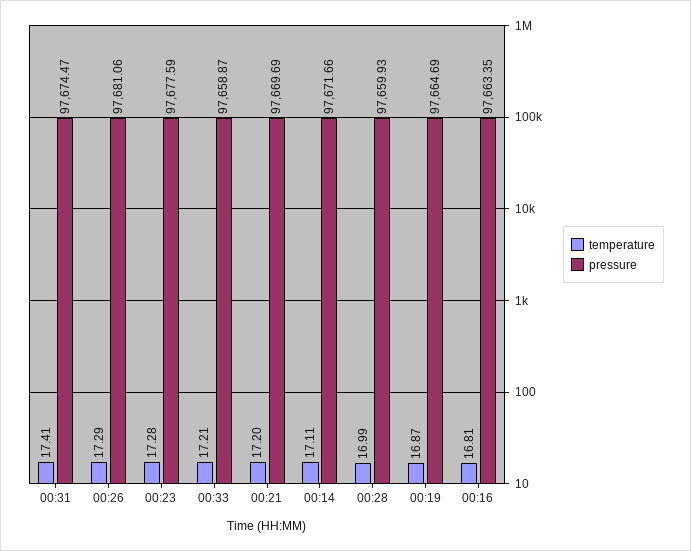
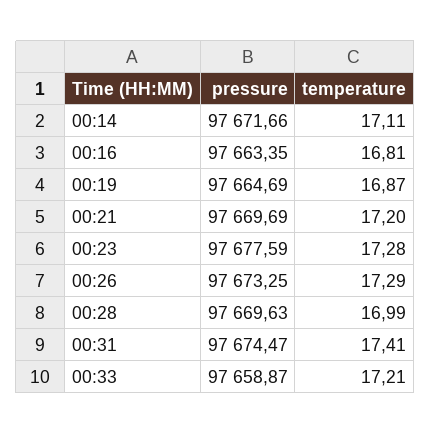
  {
    "temperature": {
      "00:31": 17.41,
      "00:26": 17.29,
      "00:23": 17.28,
      "00:33": 17.21,
      "00:21": 17.2,
      "00:14": 17.11,
      "00:28": 16.99,
      "00:19": 16.87,
      "00:16": 16.81
    },
    "pressure": {
      "00:31": 97674.47,
-     "00:26": 97681.06,
+     "00:26": 97673.25,
      "00:23": 97677.59,
      "00:33": 97658.87,
      "00:21": 97669.69,
      "00:14": 97671.66,
-     "00:28": 97659.93,
+     "00:28": 97669.63,
      "00:19": 97664.69,
      "00:16": 97663.35
    }
  }

